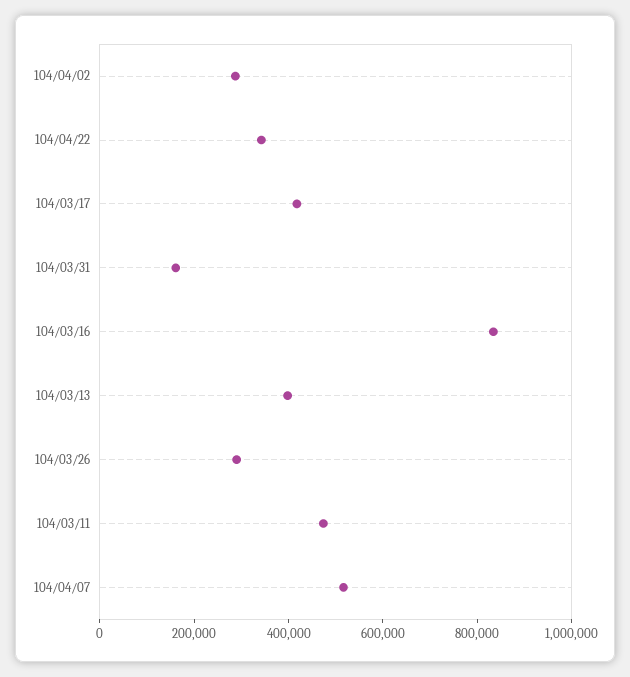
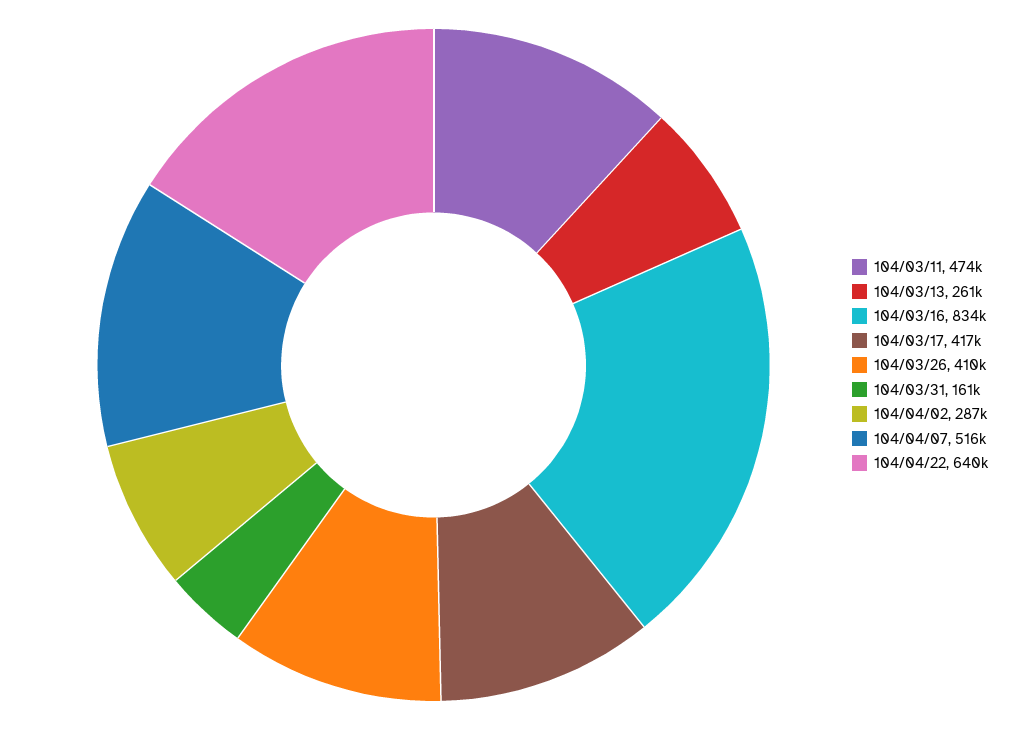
  {
    "104/04/02": 287000,
-   "104/04/22": 350000,
+   "104/04/22": 640000,
    "104/03/17": 417000,
    "104/03/31": 161000,
    "104/03/16": 834000,
-   "104/03/13": 400000,
+   "104/03/13": 261000,
-   "104/03/26": 300000,
+   "104/03/26": 410000,
    "104/03/11": 474000,
    "104/04/07": 516000
  }

